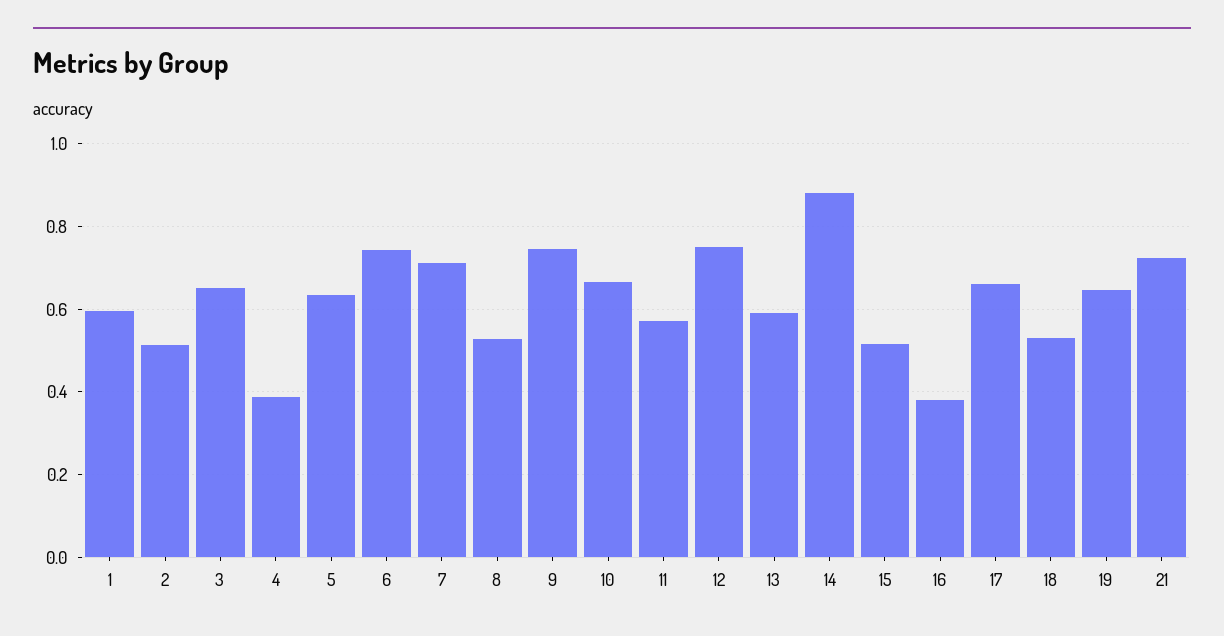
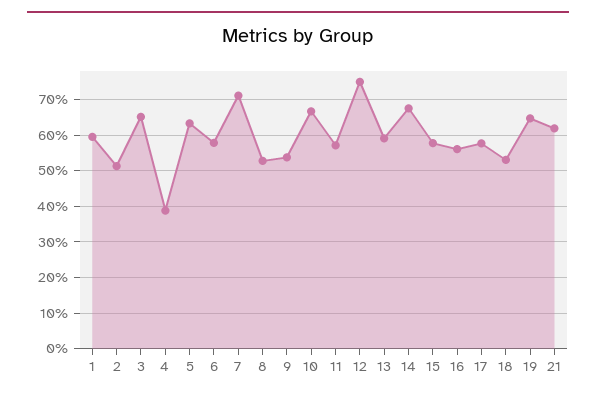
  {
    "1": 0.6,
    "2": 0.52,
    "3": 0.66,
    "4": 0.38,
    "5": 0.64,
-   "6": 0.74,
+   "6": 0.58,
    "7": 0.72,
    "8": 0.52,
-   "9": 0.74,
+   "9": 0.54,
    "10": 0.66,
    "11": 0.58,
    "12": 0.76,
    "13": 0.6,
-   "14": 0.88,
+   "14": 0.68,
-   "15": 0.52,
+   "15": 0.58,
-   "16": 0.38,
+   "16": 0.56,
-   "17": 0.66,
+   "17": 0.58,
    "18": 0.54,
    "19": 0.64,
-   "21": 0.72
+   "21": 0.62
  }

